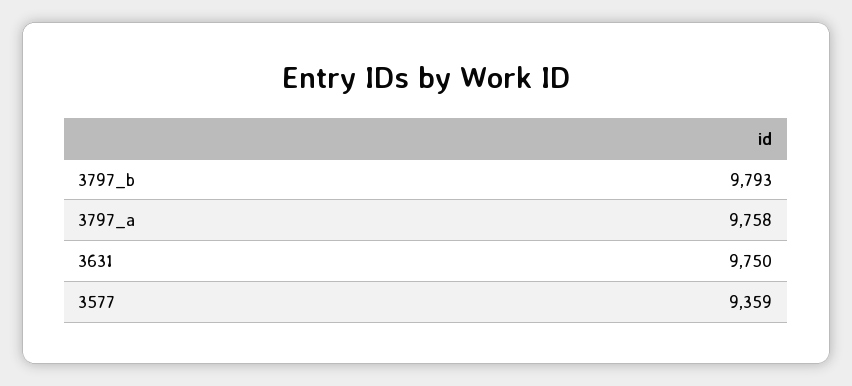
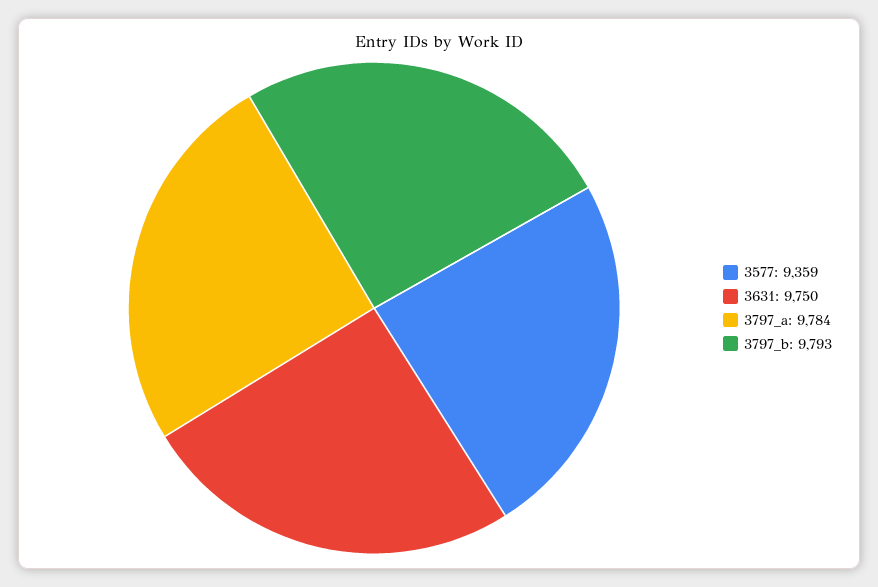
  {
    "3797_b": 9793,
-   "3797_a": 9758,
+   "3797_a": 9784,
    "3631": 9750,
    "3577": 9359
  }

